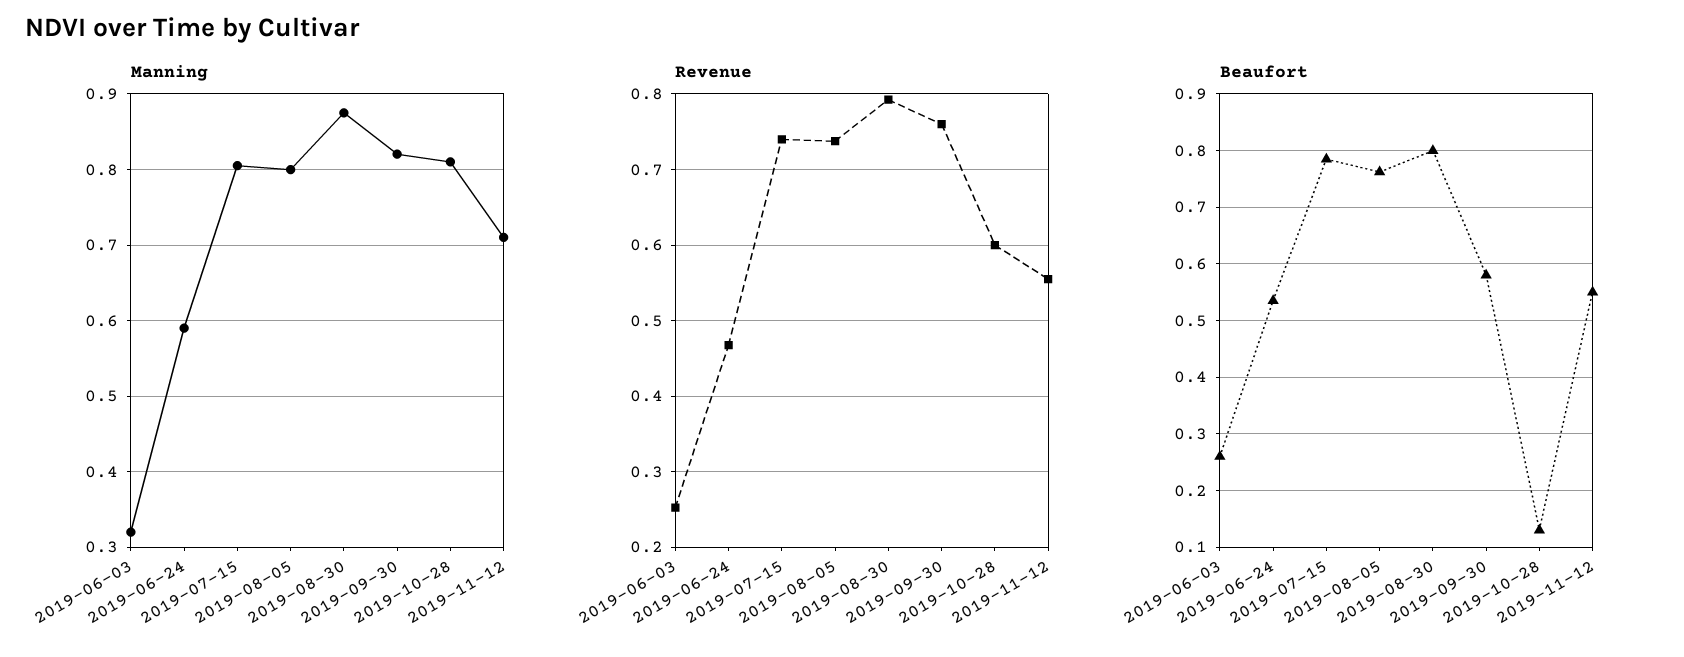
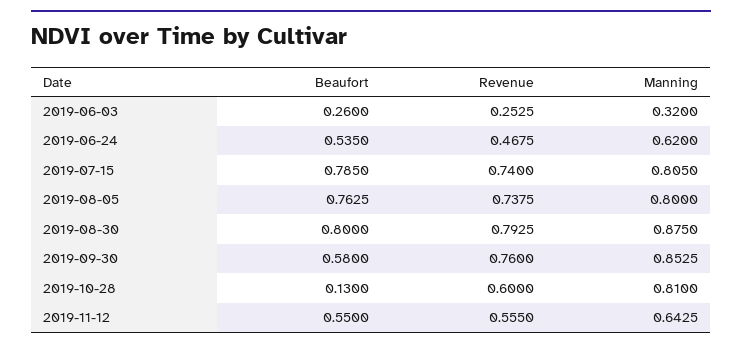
  {
    "Manning": {
      "2019-06-03": 0.32,
-     "2019-06-24": 0.59,
+     "2019-06-24": 0.62,
      "2019-07-15": 0.805,
      "2019-08-05": 0.8,
      "2019-08-30": 0.875,
-     "2019-09-30": 0.82,
+     "2019-09-30": 0.8525,
      "2019-10-28": 0.81,
-     "2019-11-12": 0.71
+     "2019-11-12": 0.6425
    },
    "Revenue": {
      "2019-06-03": 0.2525,
      "2019-06-24": 0.4675,
      "2019-07-15": 0.74,
      "2019-08-05": 0.7375,
      "2019-08-30": 0.7925,
      "2019-09-30": 0.76,
      "2019-10-28": 0.6,
      "2019-11-12": 0.555
    },
    "Beaufort": {
      "2019-06-03": 0.26,
      "2019-06-24": 0.535,
      "2019-07-15": 0.785,
      "2019-08-05": 0.7625,
      "2019-08-30": 0.8,
      "2019-09-30": 0.58,
      "2019-10-28": 0.13,
      "2019-11-12": 0.55
    }
  }

